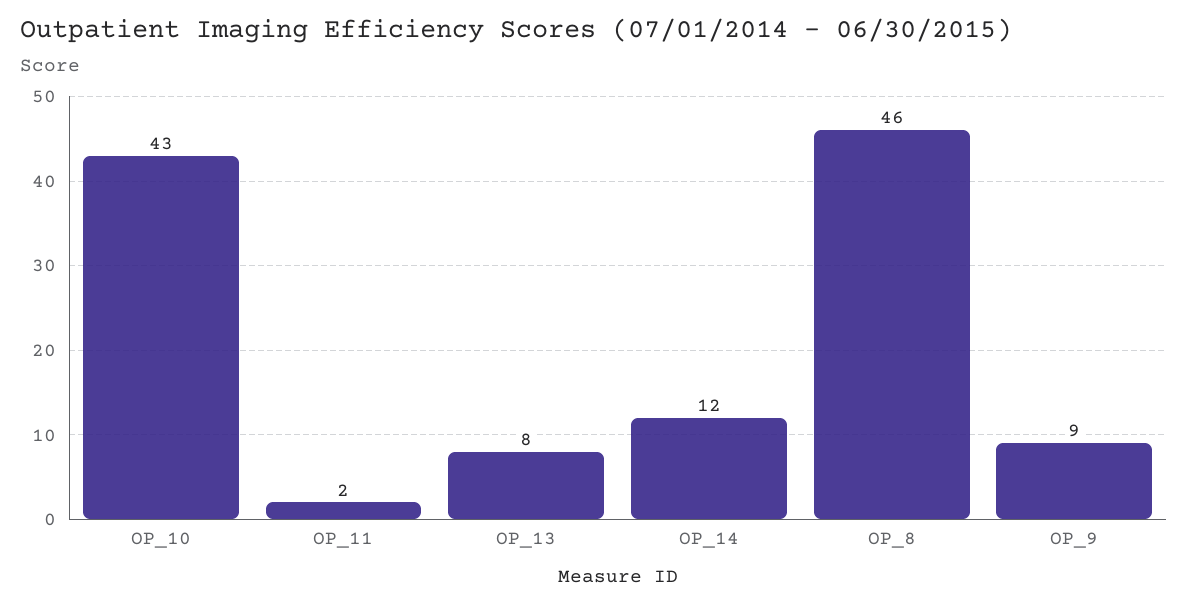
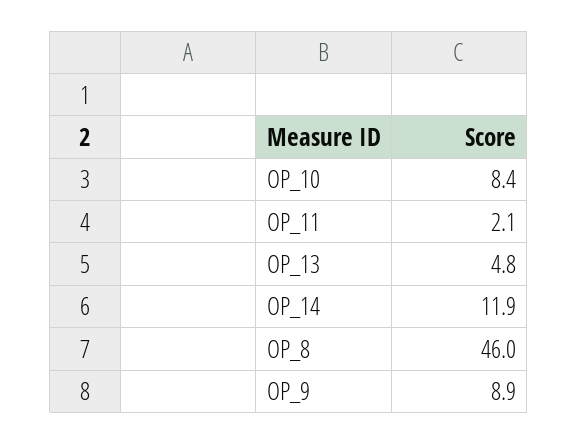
  {
-   "OP_10": 43,
+   "OP_10": 8.4,
    "OP_11": 2.1,
-   "OP_13": 8,
+   "OP_13": 4.8,
    "OP_14": 11.9,
    "OP_8": 46,
    "OP_9": 8.9
  }

